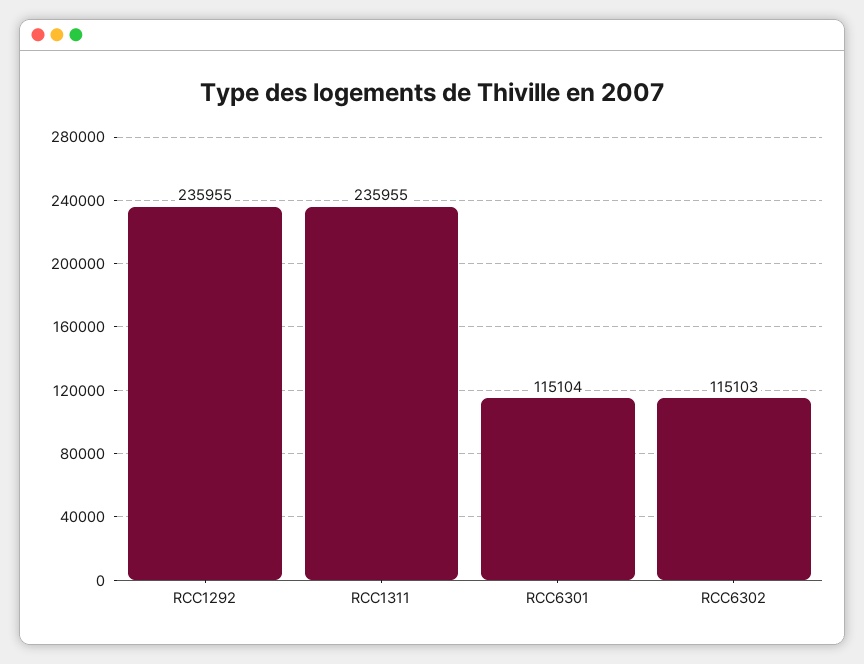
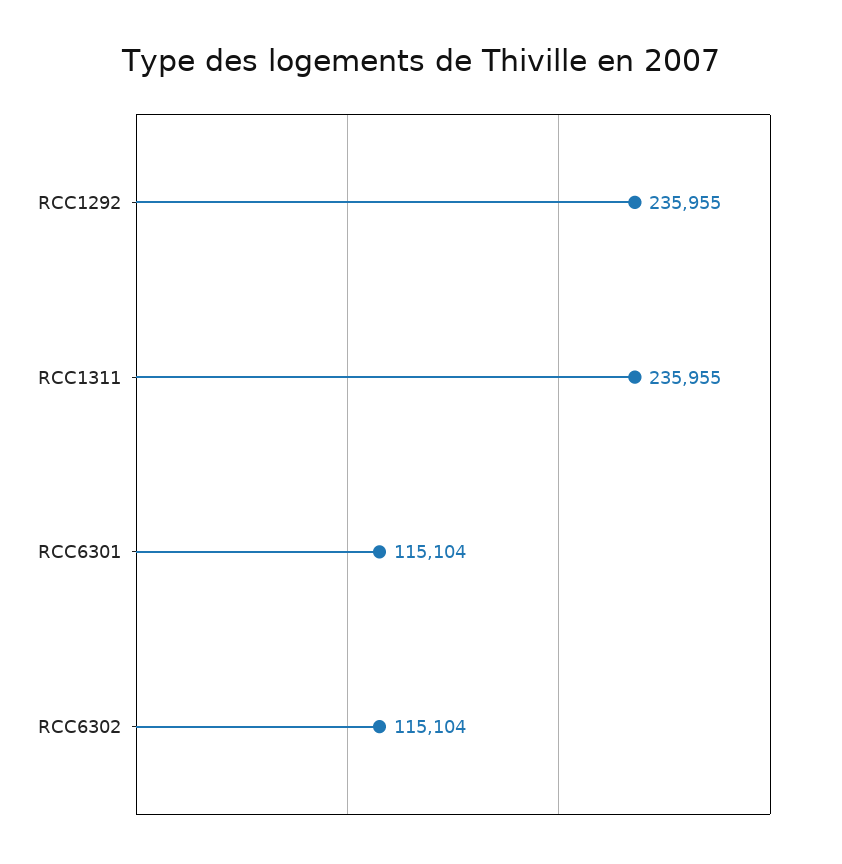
  {
    "RCC1292": 235955,
    "RCC1311": 235955,
    "RCC6301": 115104,
-   "RCC6302": 115103
+   "RCC6302": 115104
  }

